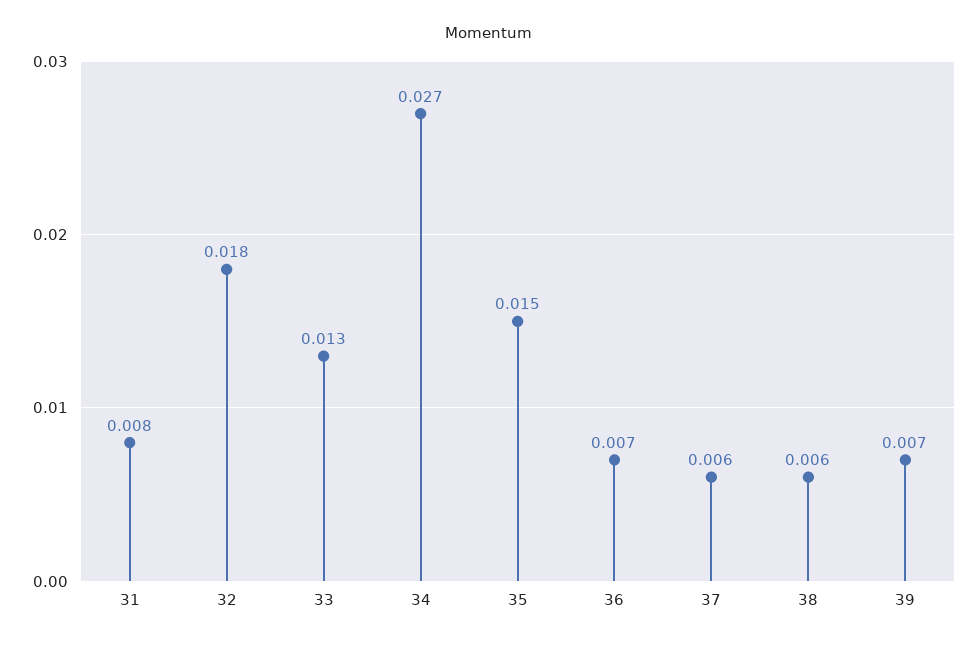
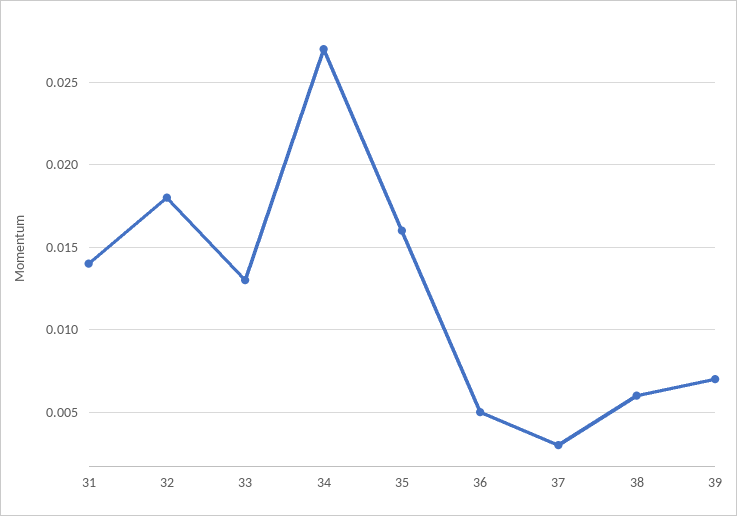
  {
-   "31": 0.008,
+   "31": 0.014,
    "32": 0.018,
    "33": 0.013,
    "34": 0.027,
-   "35": 0.015,
+   "35": 0.016,
-   "36": 0.007,
+   "36": 0.005,
-   "37": 0.006,
+   "37": 0.003,
    "38": 0.006,
    "39": 0.007
  }

